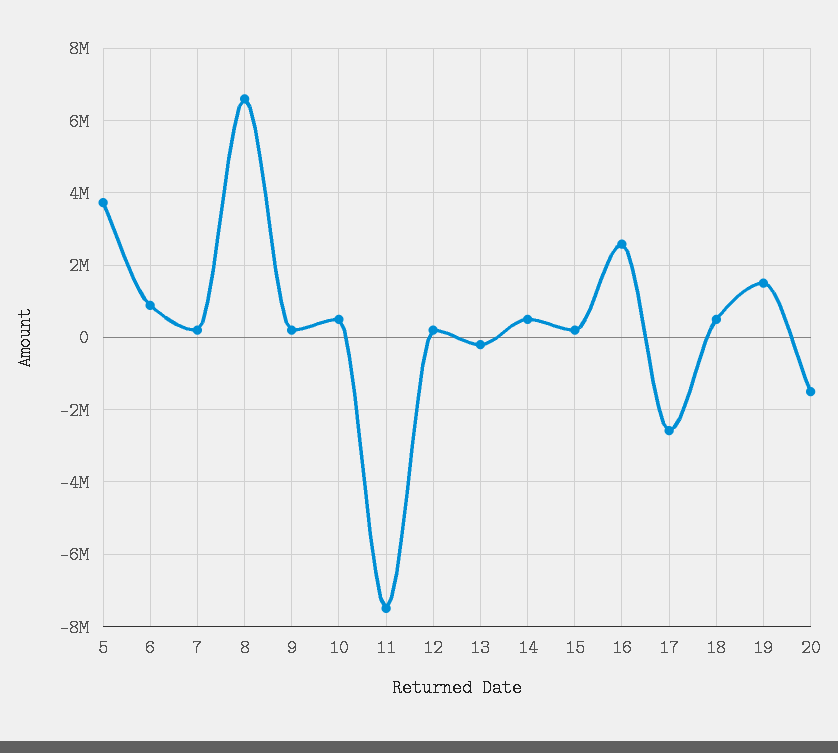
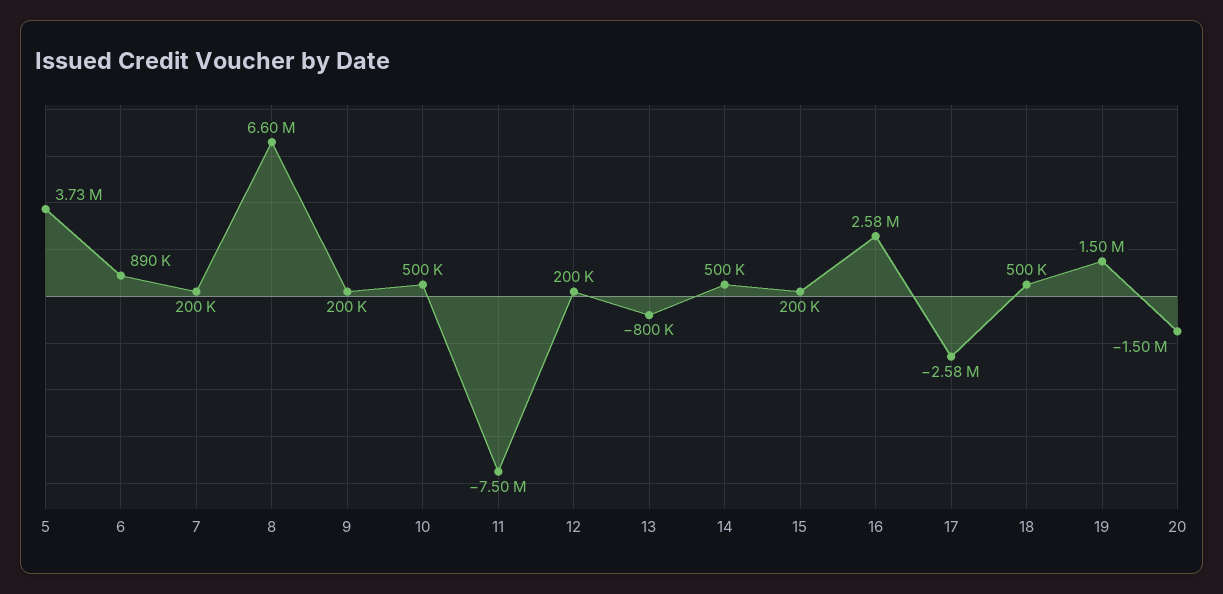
  {
    "5": 3730000,
    "6": 890000,
    "7": 200000,
    "8": 6600000,
    "9": 200000,
    "10": 500000,
    "11": -7500000,
    "12": 200000,
-   "13": -200000,
+   "13": -800000,
    "14": 500000,
    "15": 200000,
    "16": 2580000,
    "17": -2580000,
    "18": 500000,
    "19": 1500000,
    "20": -1500000
  }

